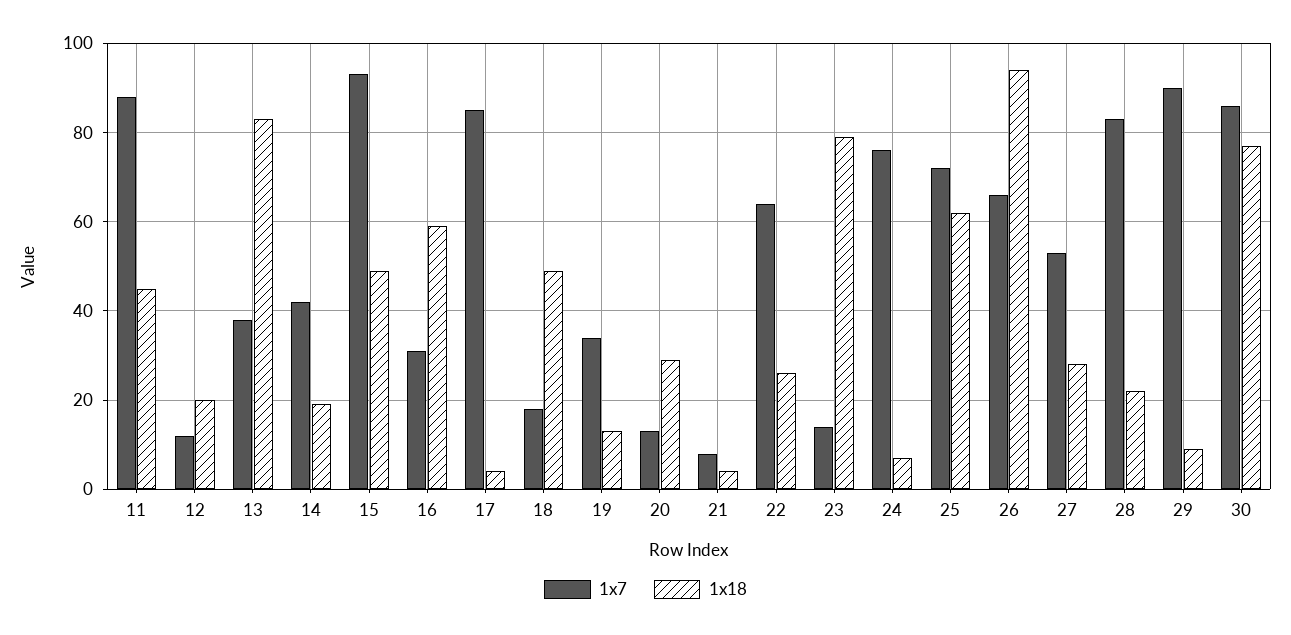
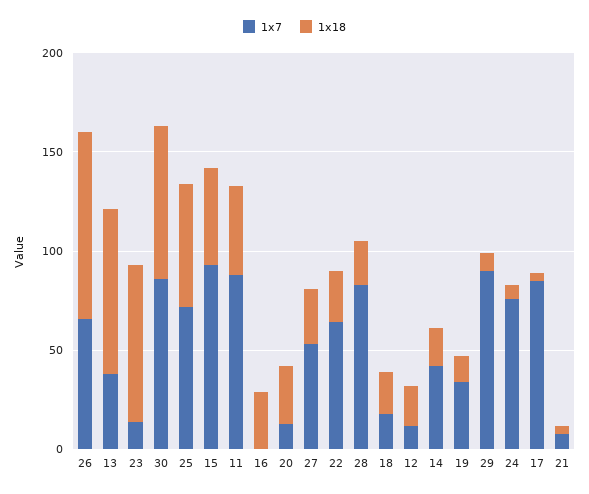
  {
    "1x7": {
      "11": 90,
      "12": 10,
      "13": 40,
      "14": 40,
      "15": 95,
-     "16": 30,
+     "16": 0,
      "17": 85,
      "18": 20,
      "19": 35,
      "20": 15,
      "21": 10,
      "22": 65,
      "23": 15,
      "24": 75,
      "25": 70,
      "26": 65,
      "27": 55,
      "28": 85,
      "29": 90,
      "30": 85
    },
    "1x18": {
      "11": 45,
      "12": 20,
      "13": 85,
      "14": 20,
      "15": 50,
-     "16": 60,
+     "16": 30,
      "17": 5,
-     "18": 50,
+     "18": 20,
      "19": 15,
      "20": 30,
      "21": 5,
      "22": 25,
      "23": 80,
      "24": 5,
      "25": 60,
      "26": 95,
      "27": 30,
      "28": 20,
      "29": 10,
      "30": 75
    }
  }

